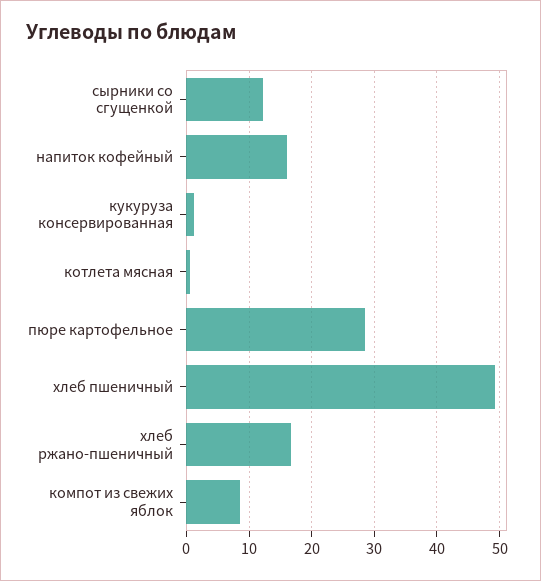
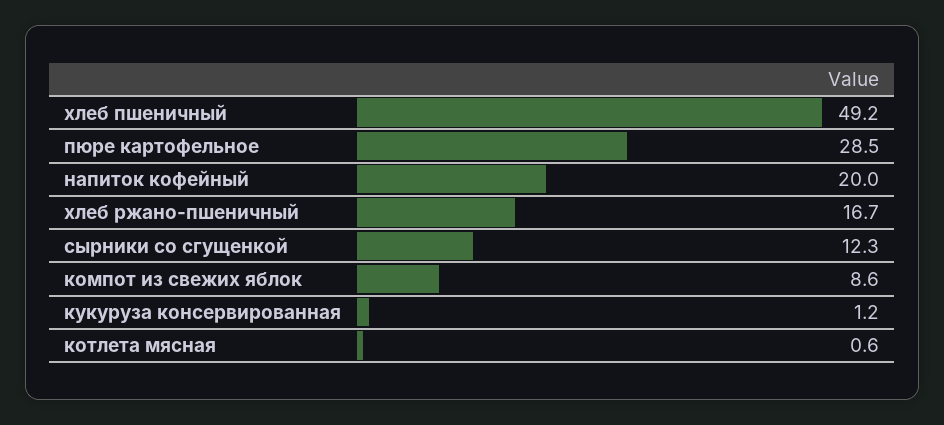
  {
    "сырники со сгущенкой": 12.3,
-   "напиток кофейный": 16,
+   "напиток кофейный": 20,
    "кукуруза консервированная": 1.2,
    "котлета мясная": 0.6,
    "пюре картофельное": 28.5,
    "хлеб пшеничный": 49.2,
    "хлеб ржано-пшеничный": 16.7,
    "компот из свежих яблок": 8.6
  }

